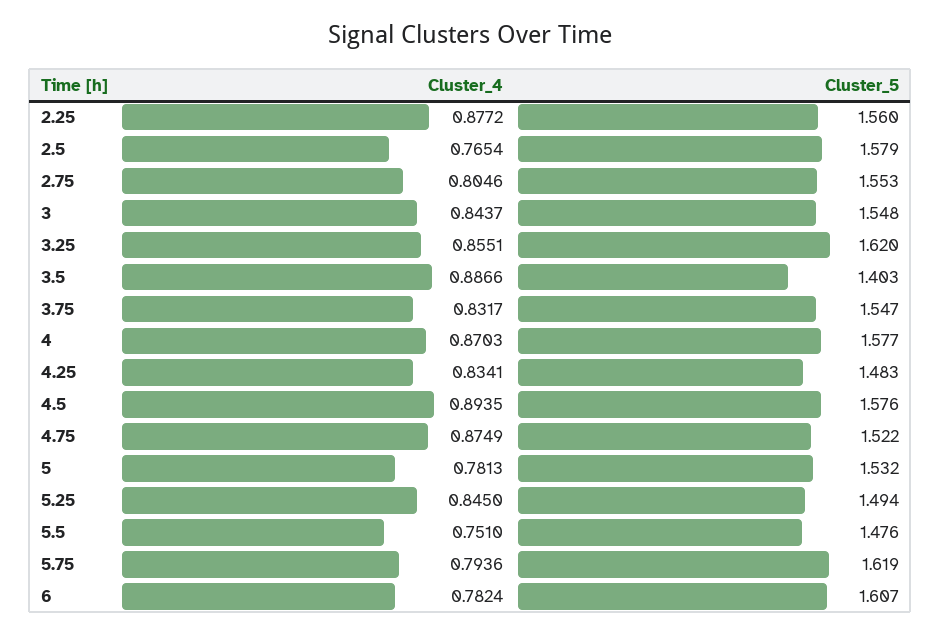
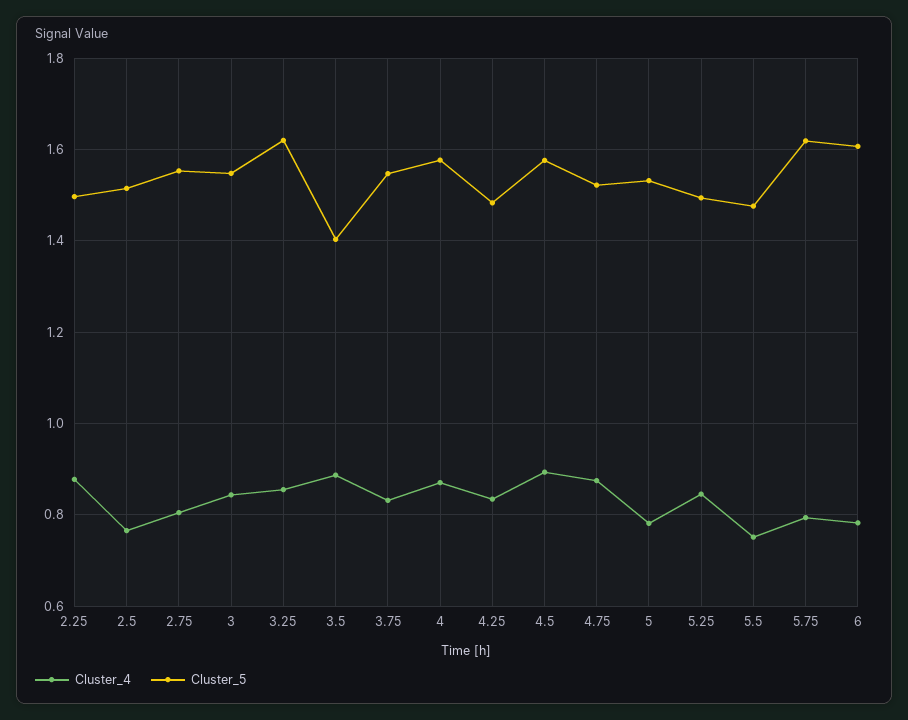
  {
    "Cluster_4": {
      "2.25": 0.8772,
      "2.5": 0.7654,
      "2.75": 0.8046,
      "3": 0.8437,
      "3.25": 0.8551,
      "3.5": 0.8866,
      "3.75": 0.8317,
      "4": 0.8703,
      "4.25": 0.8341,
      "4.5": 0.8935,
      "4.75": 0.8749,
      "5": 0.7813,
      "5.25": 0.845,
      "5.5": 0.751,
      "5.75": 0.7936,
      "6": 0.7824
    },
    "Cluster_5": {
-     "2.25": 1.56,
+     "2.25": 1.5,
-     "2.5": 1.579,
+     "2.5": 1.52,
      "2.75": 1.553,
      "3": 1.548,
      "3.25": 1.62,
      "3.5": 1.403,
      "3.75": 1.547,
      "4": 1.577,
      "4.25": 1.483,
      "4.5": 1.576,
      "4.75": 1.522,
      "5": 1.532,
      "5.25": 1.494,
      "5.5": 1.476,
      "5.75": 1.619,
      "6": 1.607
    }
  }

